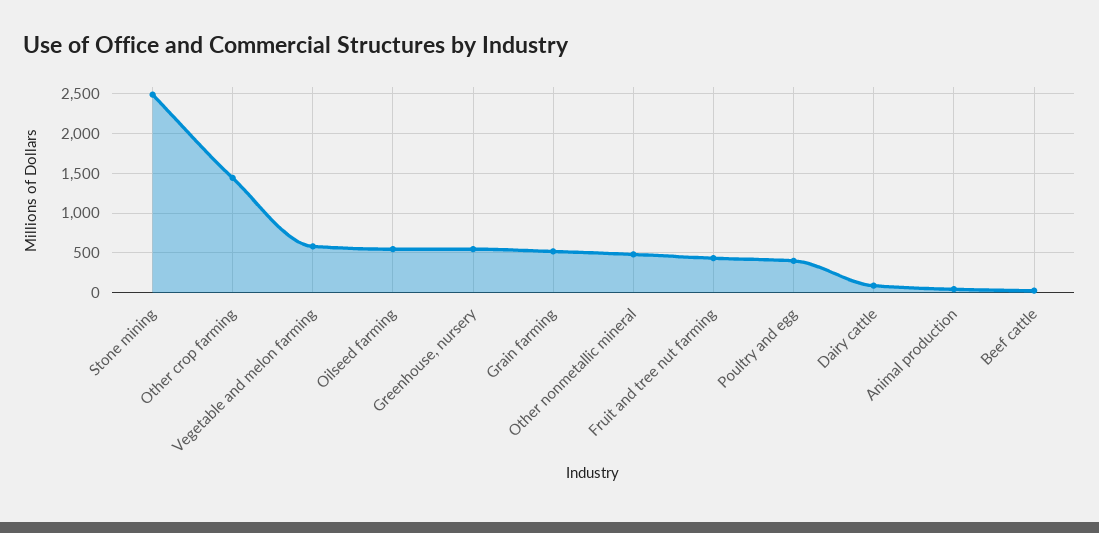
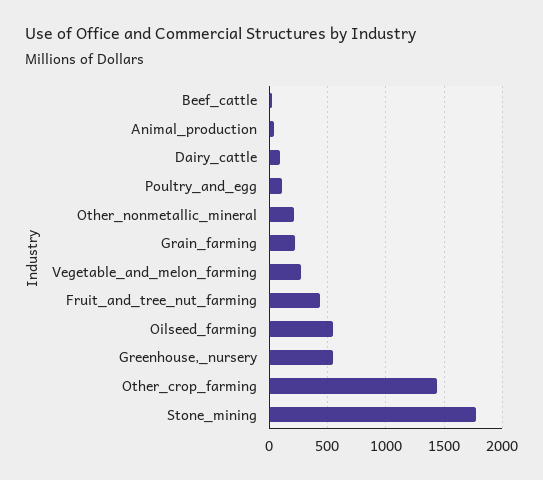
  {
-   "Stone mining": 2500,
+   "Stone mining": 1800,
    "Other crop farming": 1400,
-   "Vegetable and melon farming": 600,
+   "Vegetable and melon farming": 300,
    "Oilseed farming": 500,
    "Greenhouse, nursery": 500,
-   "Grain farming": 500,
+   "Grain farming": 200,
-   "Other nonmetallic mineral": 500,
+   "Other nonmetallic mineral": 200,
    "Fruit and tree nut farming": 400,
-   "Poultry and egg": 400,
+   "Poultry and egg": 100,
    "Dairy cattle": 100,
    "Animal production": 0,
    "Beef cattle": 0
  }

